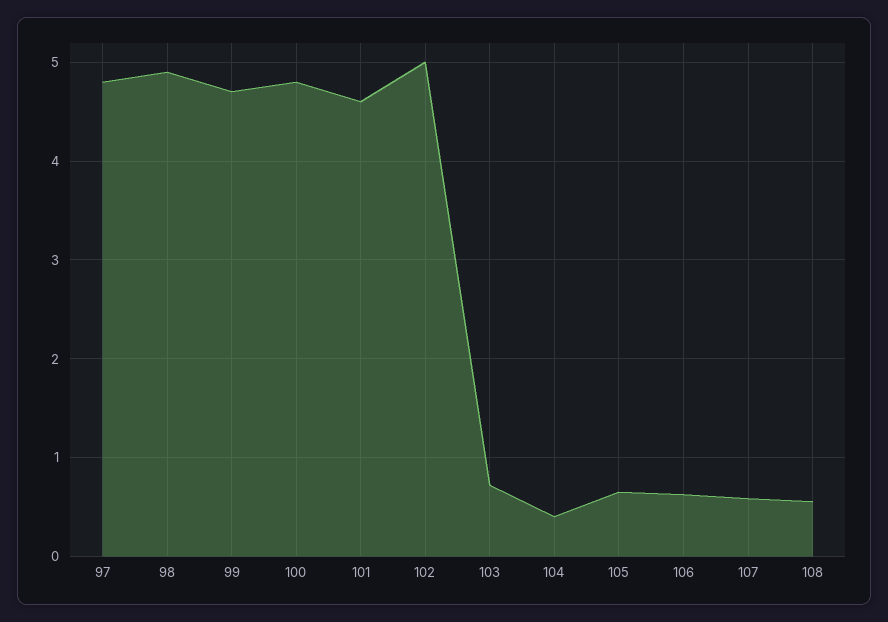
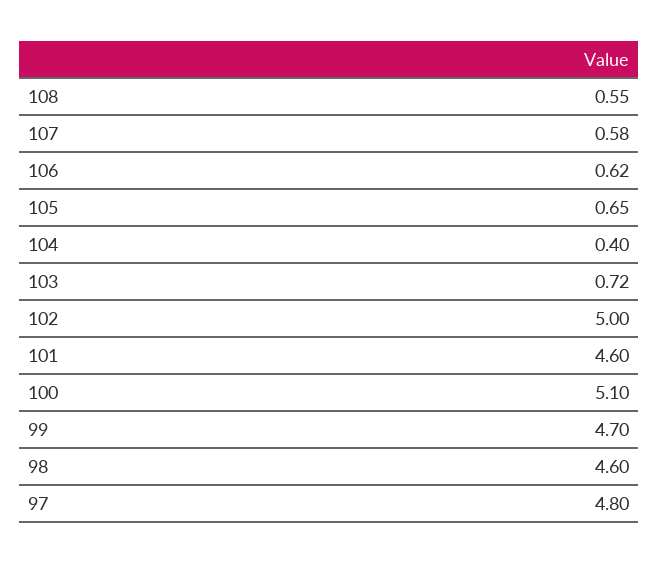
  {
    "97": 4.8,
-   "98": 4.9,
+   "98": 4.6,
    "99": 4.7,
-   "100": 4.8,
+   "100": 5.1,
    "101": 4.6,
    "102": 5,
    "103": 0.72,
    "104": 0.4,
    "105": 0.65,
    "106": 0.62,
    "107": 0.58,
    "108": 0.55
  }

